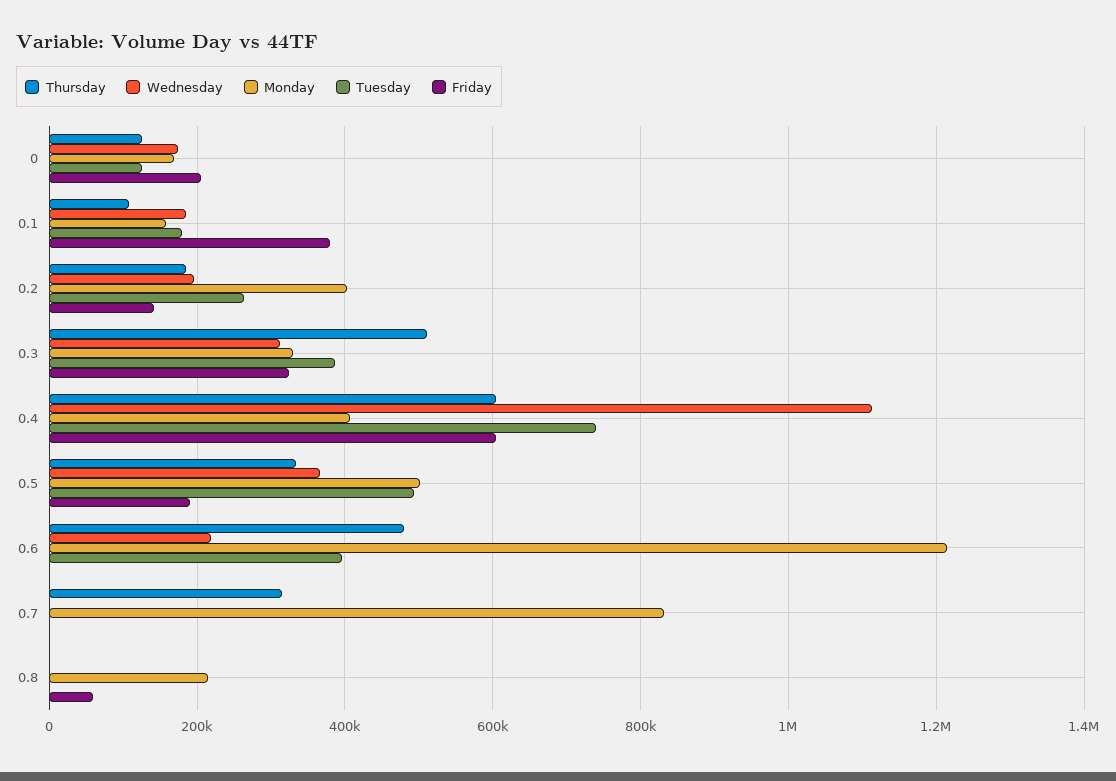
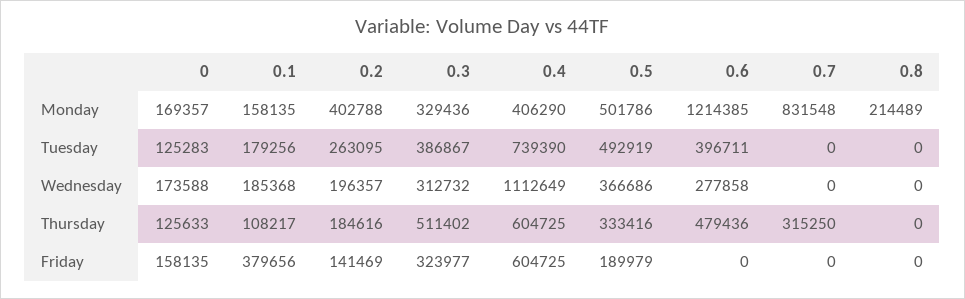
  {
    "Thursday": {
      "0": 125633,
      "0.1": 108217,
      "0.2": 184616,
      "0.3": 511402,
      "0.4": 604725,
      "0.5": 333416,
      "0.6": 479436,
      "0.7": 315250,
      "0.8": 0
    },
    "Wednesday": {
      "0": 173588,
      "0.1": 185368,
      "0.2": 196357,
      "0.3": 312732,
      "0.4": 1112649,
      "0.5": 366686,
-     "0.6": 220000,
+     "0.6": 277858,
      "0.7": 0,
      "0.8": 0
    },
    "Monday": {
      "0": 169357,
      "0.1": 158135,
      "0.2": 402788,
      "0.3": 329436,
      "0.4": 406290,
      "0.5": 501786,
      "0.6": 1214385,
      "0.7": 831548,
      "0.8": 214489
    },
    "Tuesday": {
      "0": 125283,
      "0.1": 179256,
      "0.2": 263095,
      "0.3": 386867,
      "0.4": 739390,
      "0.5": 492919,
      "0.6": 396711,
      "0.7": 0,
      "0.8": 0
    },
    "Friday": {
-     "0": 200000,
+     "0": 158135,
      "0.1": 379656,
      "0.2": 141469,
      "0.3": 323977,
      "0.4": 604725,
      "0.5": 189979,
      "0.6": 0,
      "0.7": 0,
-     "0.8": 60000
+     "0.8": 0
    }
  }

